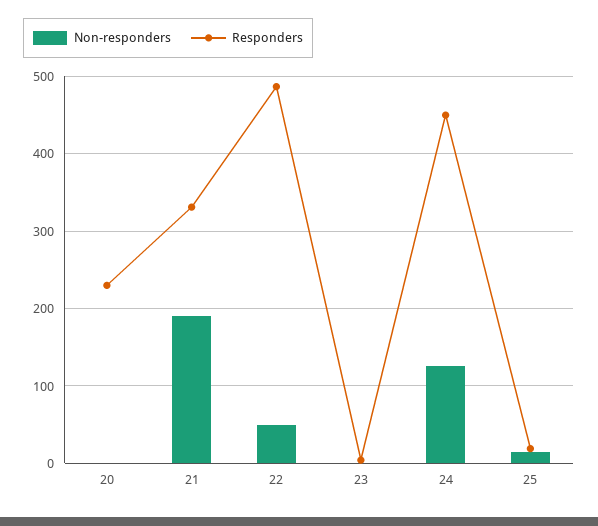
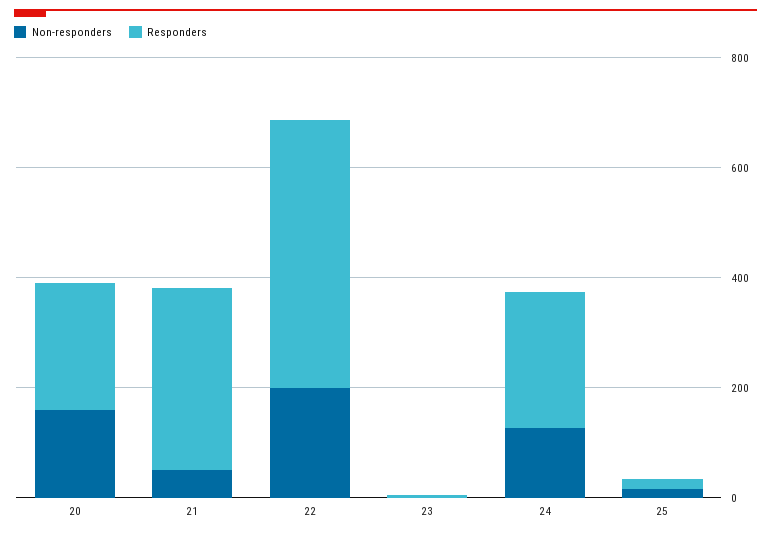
  {
    "Non-responders": {
-     "20": 0,
+     "20": 150,
-     "21": 190,
+     "21": 50,
-     "22": 50,
+     "22": 200,
      "23": 0,
      "24": 130,
      "25": 20
    },
    "Responders": {
      "20": 230,
      "21": 330,
      "22": 490,
      "23": 0,
-     "24": 450,
+     "24": 250,
      "25": 20
    }
  }

